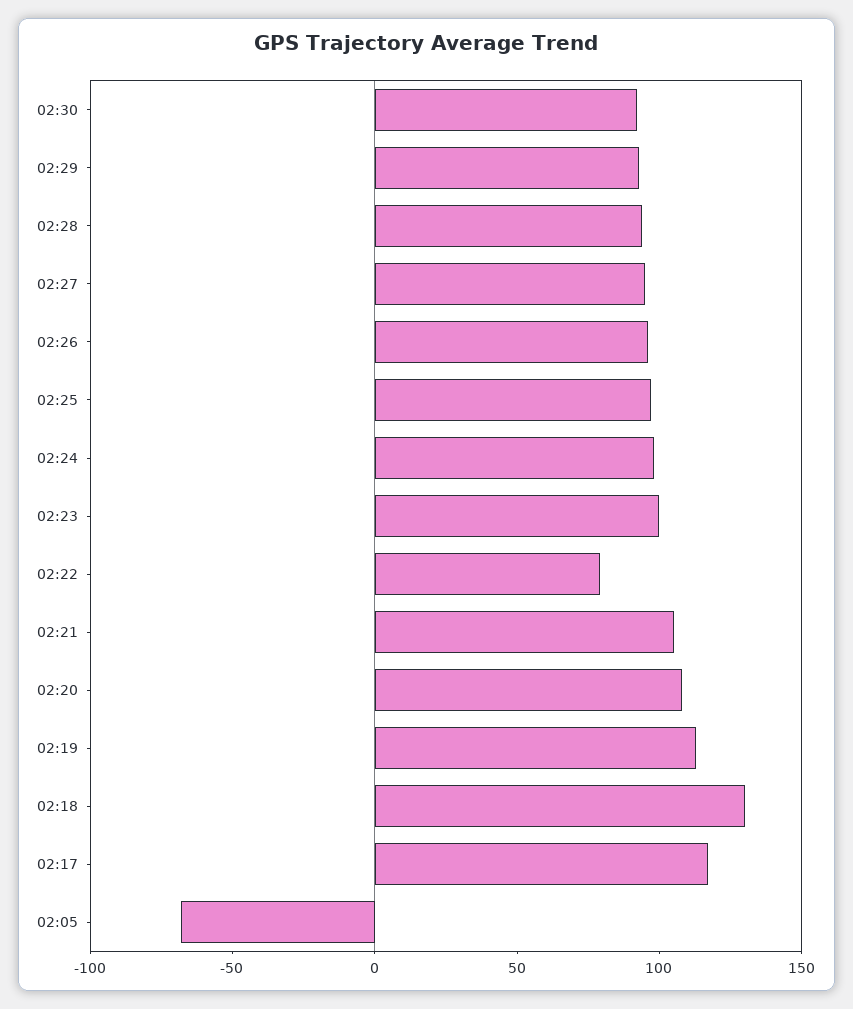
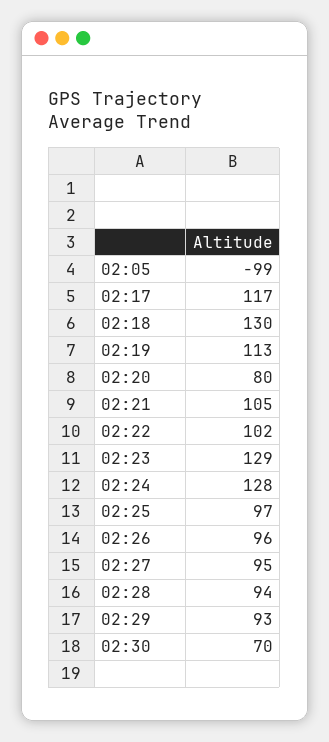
  {
-   "02:30": 90,
+   "02:30": 70,
    "02:29": 93,
    "02:28": 94,
    "02:27": 95,
    "02:26": 96,
    "02:25": 97,
-   "02:24": 100,
+   "02:24": 128,
-   "02:23": 100,
+   "02:23": 129,
-   "02:22": 80,
+   "02:22": 102,
    "02:21": 105,
-   "02:20": 110,
+   "02:20": 80,
    "02:19": 113,
    "02:18": 130,
    "02:17": 117,
-   "02:05": -70
+   "02:05": -99
  }

